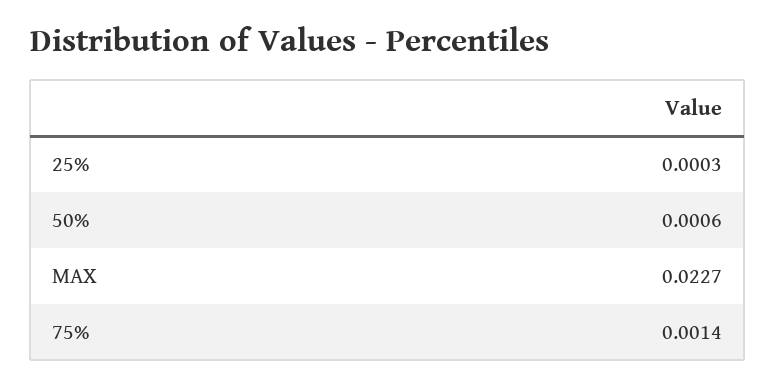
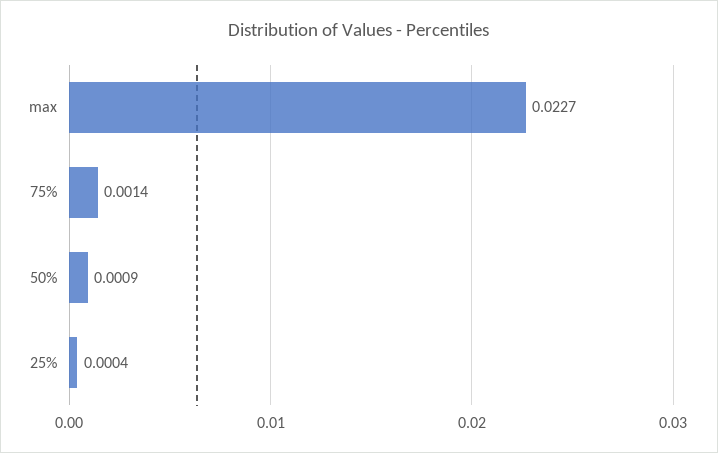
  {
-   "25%": 0.0003,
+   "25%": 0.0004,
-   "50%": 0.0006,
+   "50%": 0.0009,
    "MAX": 0.0227,
    "75%": 0.0014
  }

